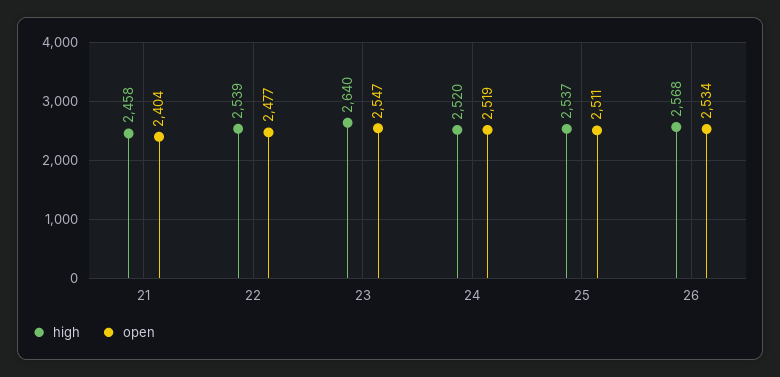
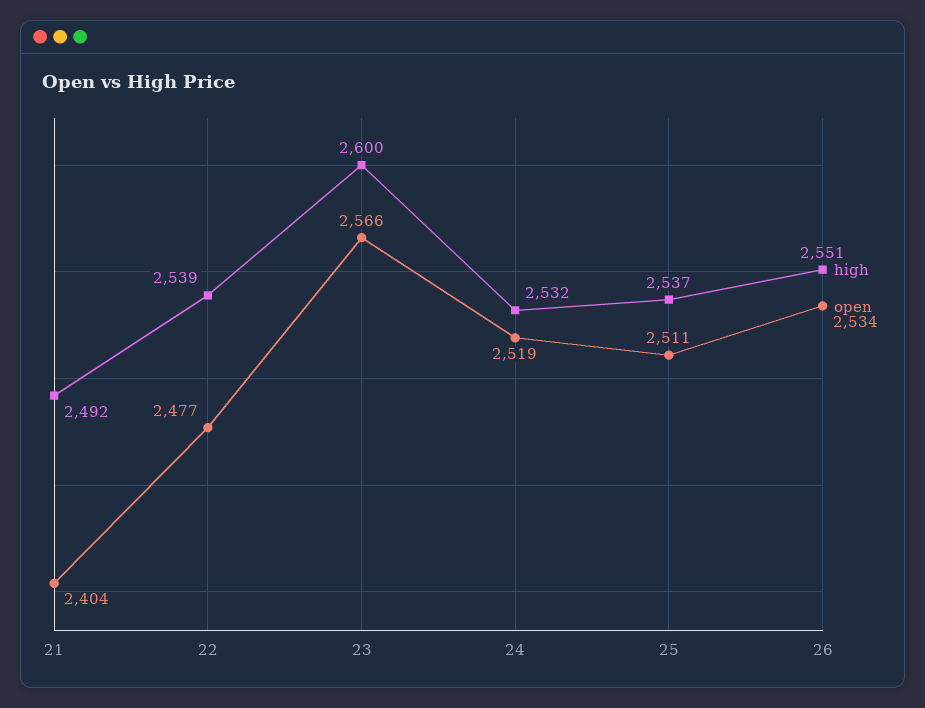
  {
    "high": {
-     "21": 2458,
+     "21": 2492,
      "22": 2539,
-     "23": 2640,
+     "23": 2600,
-     "24": 2520,
+     "24": 2532,
      "25": 2537,
-     "26": 2568
+     "26": 2551
    },
    "open": {
      "21": 2404,
      "22": 2477,
-     "23": 2547,
+     "23": 2566,
      "24": 2519,
      "25": 2511,
      "26": 2534
    }
  }

